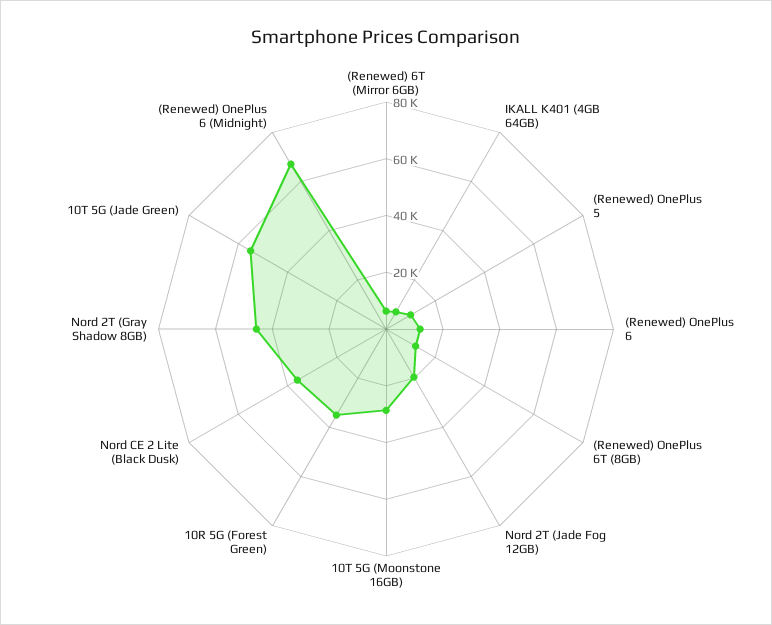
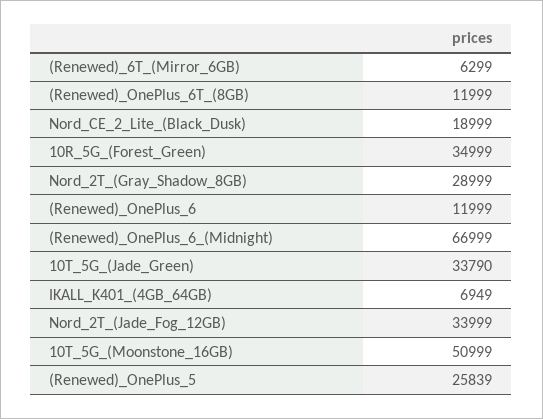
  {
    "(Renewed) 6T (Mirror 6GB)": 6299,
    "IKALL K401 (4GB 64GB)": 6949,
-   "(Renewed) OnePlus 5": 10000,
+   "(Renewed) OnePlus 5": 25839,
    "(Renewed) OnePlus 6": 11999,
    "(Renewed) OnePlus 6T (8GB)": 11999,
-   "Nord 2T (Jade Fog 12GB)": 20000,
+   "Nord 2T (Jade Fog 12GB)": 33999,
-   "10T 5G (Moonstone 16GB)": 30000,
+   "10T 5G (Moonstone 16GB)": 50999,
    "10R 5G (Forest Green)": 34999,
-   "Nord CE 2 Lite (Black Dusk)": 35000,
+   "Nord CE 2 Lite (Black Dusk)": 18999,
-   "Nord 2T (Gray Shadow 8GB)": 45000,
+   "Nord 2T (Gray Shadow 8GB)": 28999,
-   "10T 5G (Jade Green)": 55000,
+   "10T 5G (Jade Green)": 33790,
    "(Renewed) OnePlus 6 (Midnight)": 66999
  }

